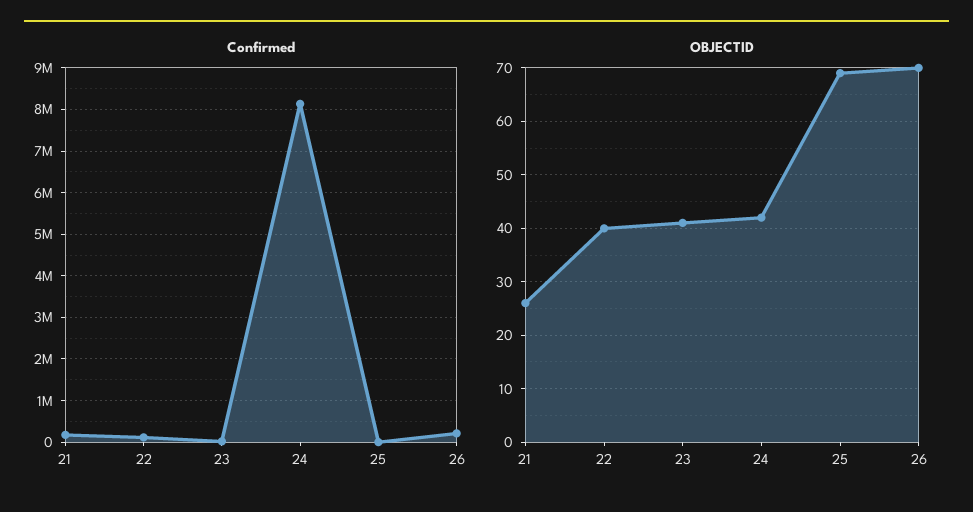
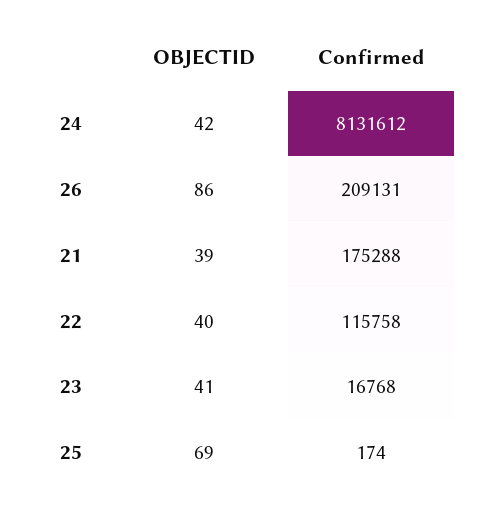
  {
    "Confirmed": {
      "21": 175288,
      "22": 115758,
      "23": 16768,
      "24": 8131612,
      "25": 174,
      "26": 209131
    },
    "OBJECTID": {
-     "21": 25,
+     "21": 39,
      "22": 40,
      "23": 41,
      "24": 42,
      "25": 69,
-     "26": 70
+     "26": 86
    }
  }

